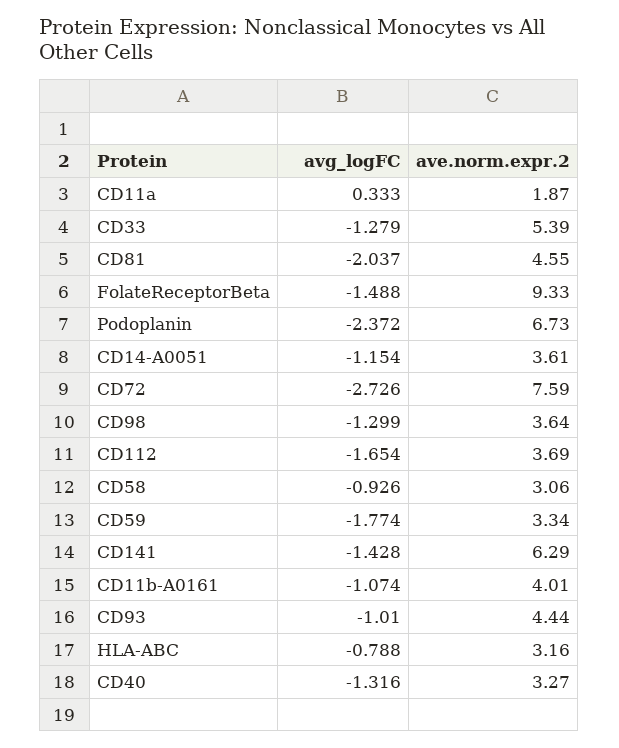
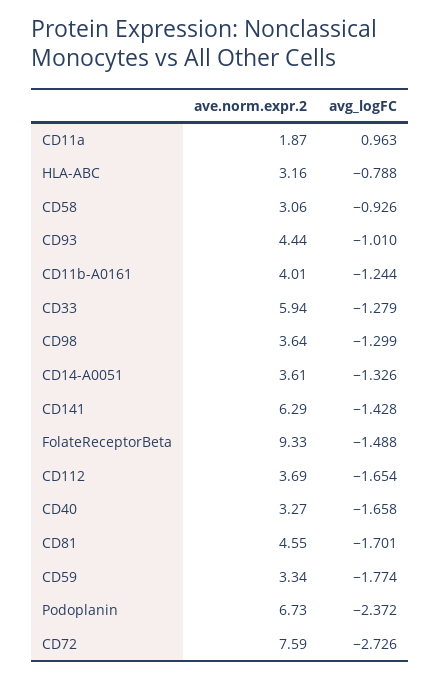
  {
    "avg_logFC": {
-     "CD11a": 0.333,
+     "CD11a": 0.963,
      "CD33": -1.279,
-     "CD81": -2.037,
+     "CD81": -1.701,
      "FolateReceptorBeta": -1.488,
      "Podoplanin": -2.372,
-     "CD14-A0051": -1.154,
+     "CD14-A0051": -1.326,
      "CD72": -2.726,
      "CD98": -1.299,
      "CD112": -1.654,
      "CD58": -0.926,
      "CD59": -1.774,
      "CD141": -1.428,
-     "CD11b-A0161": -1.074,
+     "CD11b-A0161": -1.244,
      "CD93": -1.01,
      "HLA-ABC": -0.788,
-     "CD40": -1.316
+     "CD40": -1.658
    },
    "ave.norm.expr.2": {
      "CD11a": 1.87,
-     "CD33": 5.39,
+     "CD33": 5.94,
      "CD81": 4.55,
      "FolateReceptorBeta": 9.33,
      "Podoplanin": 6.73,
      "CD14-A0051": 3.61,
      "CD72": 7.59,
      "CD98": 3.64,
      "CD112": 3.69,
      "CD58": 3.06,
      "CD59": 3.34,
      "CD141": 6.29,
      "CD11b-A0161": 4.01,
      "CD93": 4.44,
      "HLA-ABC": 3.16,
      "CD40": 3.27
    }
  }

